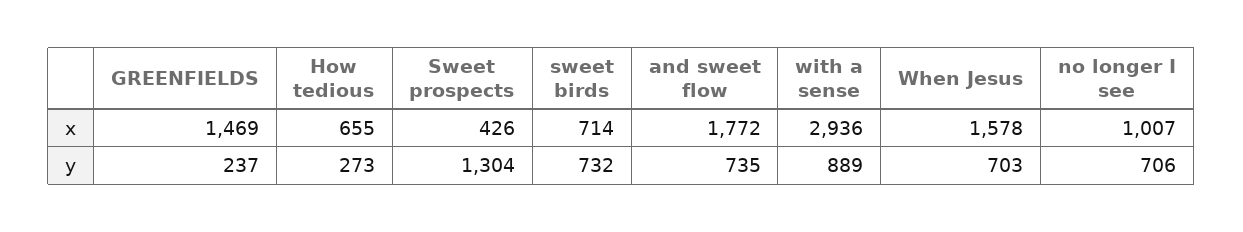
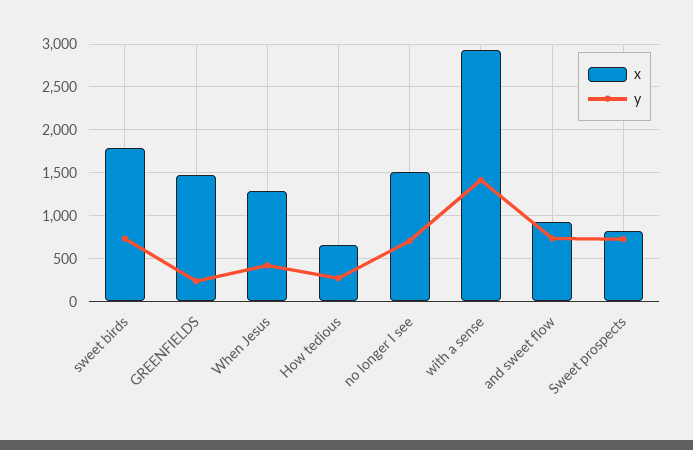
  {
    "x": {
      "GREENFIELDS": 1469,
      "How tedious": 655,
-     "Sweet prospects": 426,
+     "Sweet prospects": 800,
-     "sweet birds": 714,
+     "sweet birds": 1800,
-     "and sweet flow": 1772,
+     "and sweet flow": 900,
      "with a sense": 2936,
-     "When Jesus": 1578,
+     "When Jesus": 1300,
-     "no longer I see": 1007
+     "no longer I see": 1500
    },
    "y": {
      "GREENFIELDS": 237,
      "How tedious": 273,
-     "Sweet prospects": 1304,
+     "Sweet prospects": 700,
      "sweet birds": 732,
      "and sweet flow": 735,
-     "with a sense": 889,
+     "with a sense": 1400,
-     "When Jesus": 703,
+     "When Jesus": 400,
      "no longer I see": 706
    }
  }

